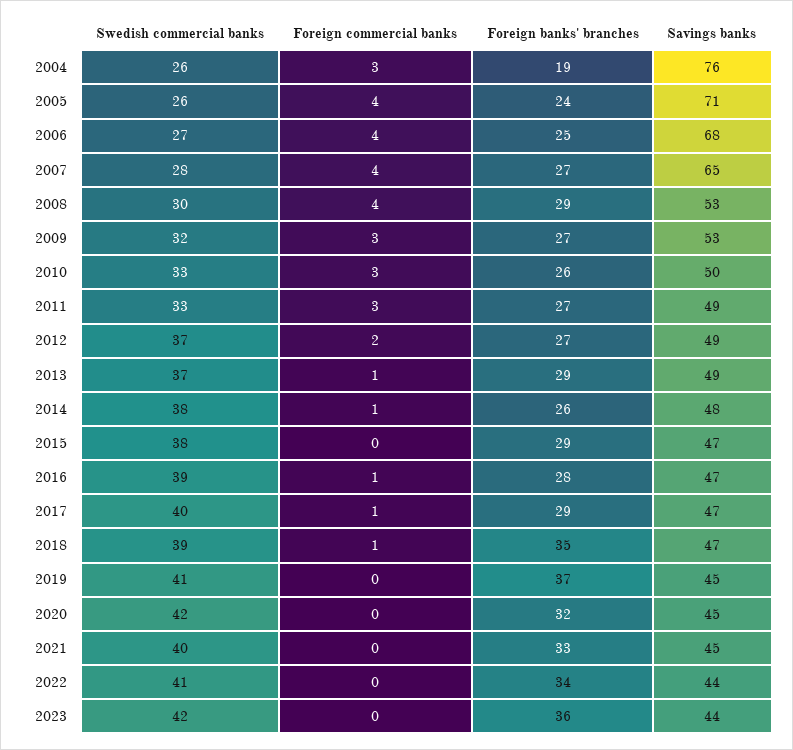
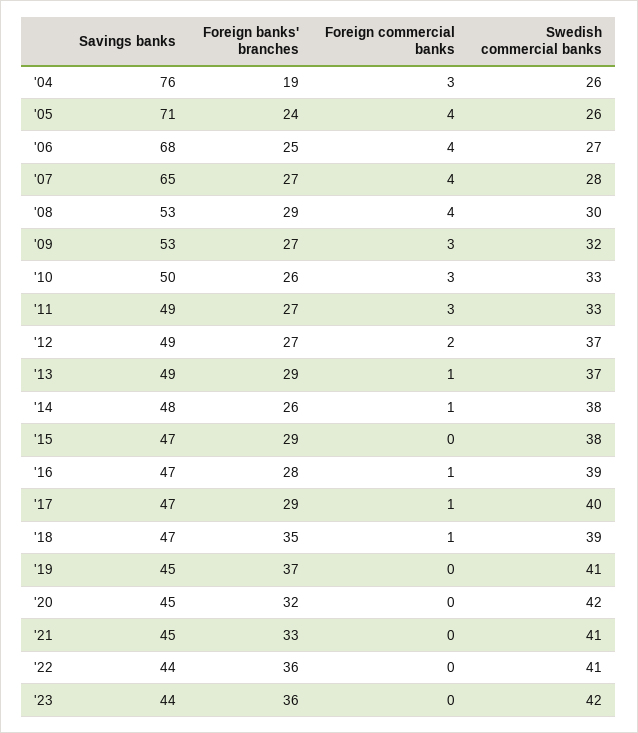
  {
    "Swedish commercial banks": {
      "2004": 26,
      "2005": 26,
      "2006": 27,
      "2007": 28,
      "2008": 30,
      "2009": 32,
      "2010": 33,
      "2011": 33,
      "2012": 37,
      "2013": 37,
      "2014": 38,
      "2015": 38,
      "2016": 39,
      "2017": 40,
      "2018": 39,
      "2019": 41,
      "2020": 42,
-     "2021": 40,
+     "2021": 41,
      "2022": 41,
      "2023": 42
    },
    "Foreign commercial banks": {
      "2004": 3,
      "2005": 4,
      "2006": 4,
      "2007": 4,
      "2008": 4,
      "2009": 3,
      "2010": 3,
      "2011": 3,
      "2012": 2,
      "2013": 1,
      "2014": 1,
      "2015": 0,
      "2016": 1,
      "2017": 1,
      "2018": 1,
      "2019": 0,
      "2020": 0,
      "2021": 0,
      "2022": 0,
      "2023": 0
    },
    "Foreign banks' branches": {
      "2004": 19,
      "2005": 24,
      "2006": 25,
      "2007": 27,
      "2008": 29,
      "2009": 27,
      "2010": 26,
      "2011": 27,
      "2012": 27,
      "2013": 29,
      "2014": 26,
      "2015": 29,
      "2016": 28,
      "2017": 29,
      "2018": 35,
      "2019": 37,
      "2020": 32,
      "2021": 33,
-     "2022": 34,
+     "2022": 36,
      "2023": 36
    },
    "Savings banks": {
      "2004": 76,
      "2005": 71,
      "2006": 68,
      "2007": 65,
      "2008": 53,
      "2009": 53,
      "2010": 50,
      "2011": 49,
      "2012": 49,
      "2013": 49,
      "2014": 48,
      "2015": 47,
      "2016": 47,
      "2017": 47,
      "2018": 47,
      "2019": 45,
      "2020": 45,
      "2021": 45,
      "2022": 44,
      "2023": 44
    }
  }

